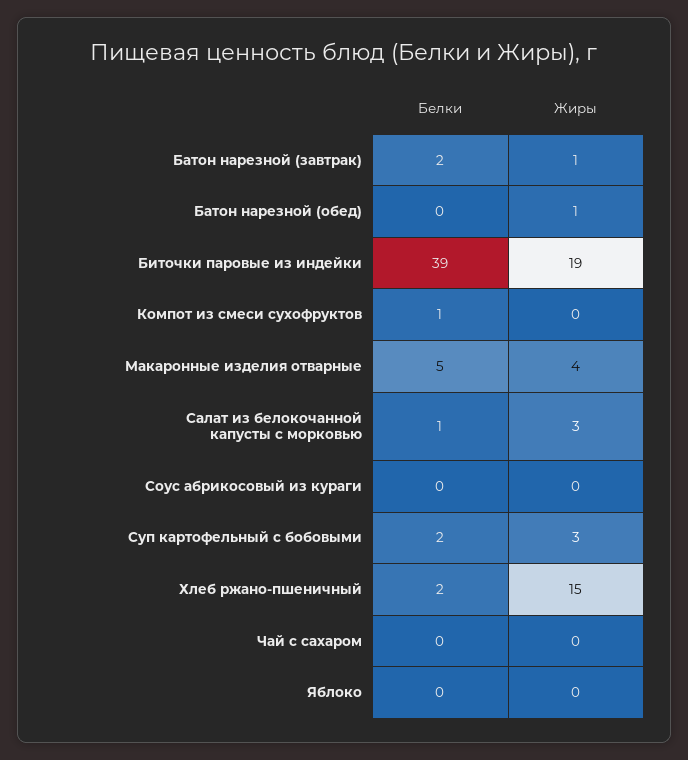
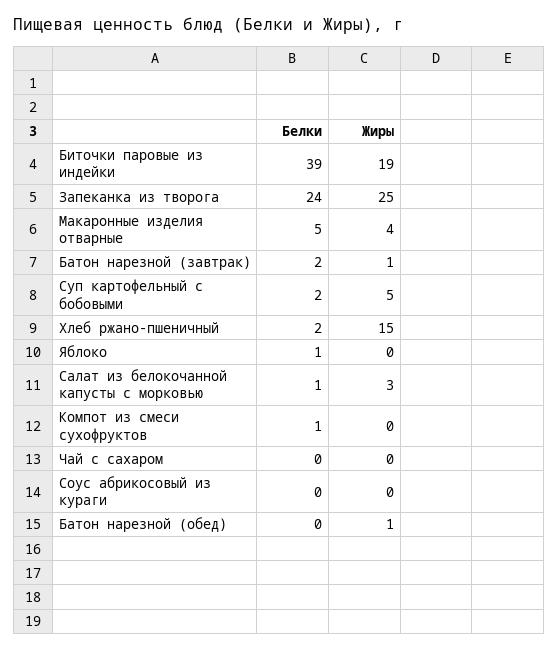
  {
    "Белки": {
      "Батон нарезной (завтрак)": 2,
      "Батон нарезной (обед)": 0,
      "Биточки паровые из индейки": 39,
      "Компот из смеси сухофруктов": 1,
      "Макаронные изделия отварные": 5,
      "Салат из белокочанной капусты с морковью": 1,
      "Соус абрикосовый из кураги": 0,
      "Суп картофельный с бобовыми": 2,
      "Хлеб ржано-пшеничный": 2,
      "Чай с сахаром": 0,
-     "Яблоко": 0
+     "Яблоко": 1,
+     "Запеканка из творога": 24
    },
    "Жиры": {
      "Батон нарезной (завтрак)": 1,
      "Батон нарезной (обед)": 1,
      "Биточки паровые из индейки": 19,
      "Компот из смеси сухофруктов": 0,
      "Макаронные изделия отварные": 4,
      "Салат из белокочанной капусты с морковью": 3,
      "Соус абрикосовый из кураги": 0,
-     "Суп картофельный с бобовыми": 3,
+     "Суп картофельный с бобовыми": 5,
      "Хлеб ржано-пшеничный": 15,
      "Чай с сахаром": 0,
-     "Яблоко": 0
+     "Яблоко": 0,
+     "Запеканка из творога": 25
    }
  }

